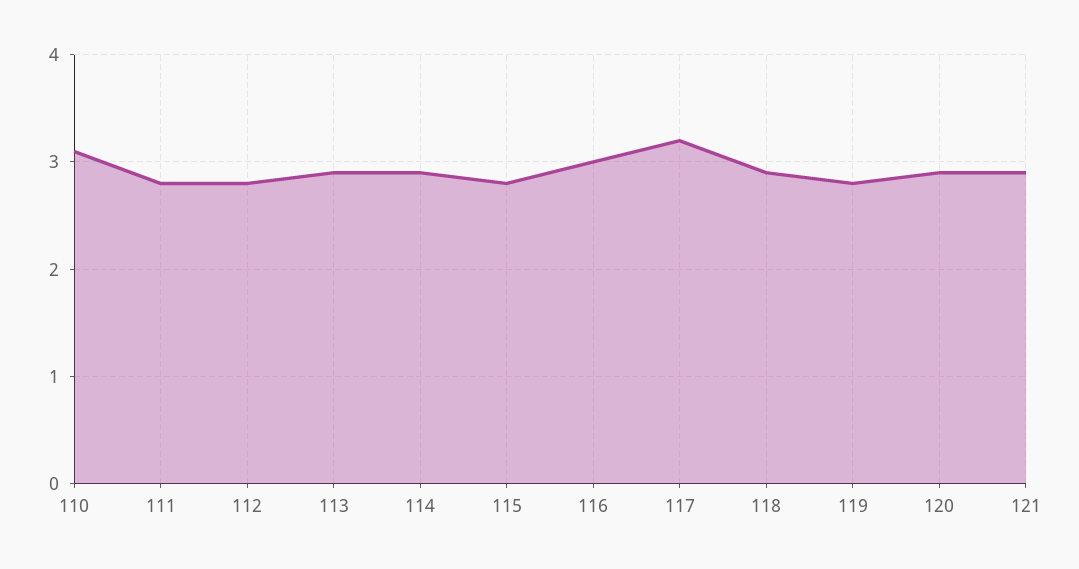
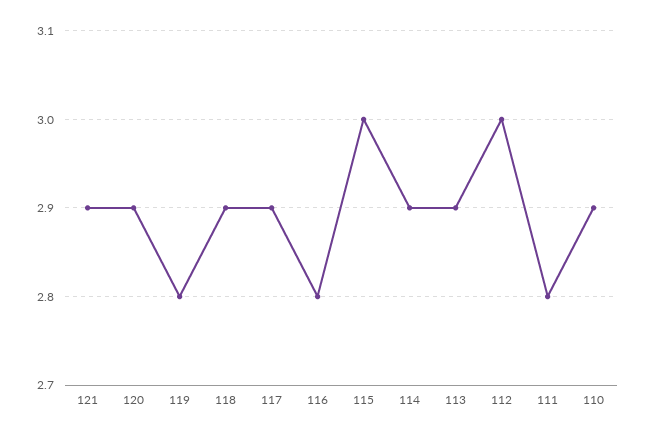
  {
-   "110": 3.1,
+   "110": 2.9,
    "111": 2.8,
-   "112": 2.8,
+   "112": 3,
    "113": 2.9,
    "114": 2.9,
-   "115": 2.8,
+   "115": 3,
-   "116": 3,
+   "116": 2.8,
-   "117": 3.2,
+   "117": 2.9,
    "118": 2.9,
    "119": 2.8,
    "120": 2.9,
    "121": 2.9
  }

